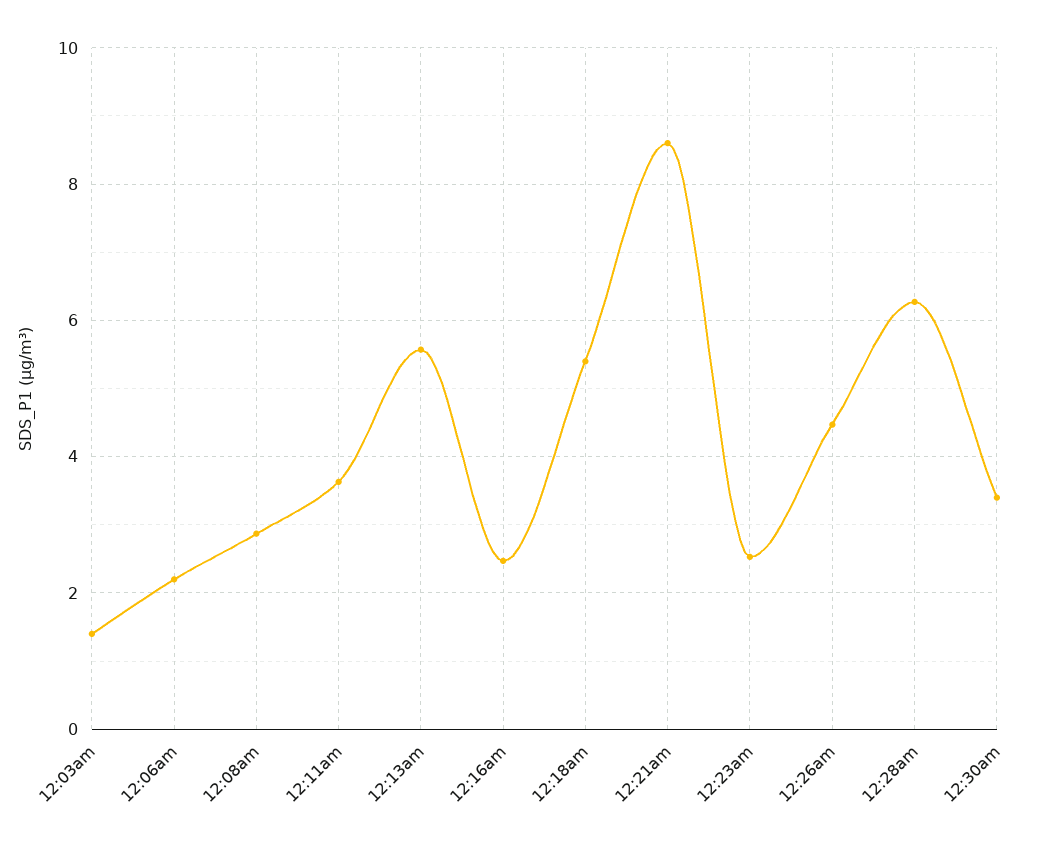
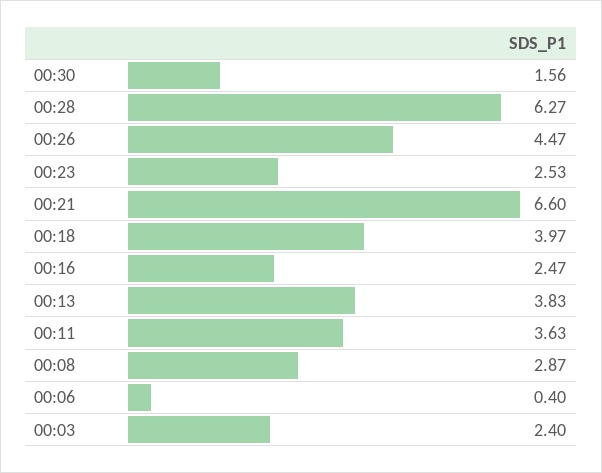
  {
-   "12:03am": 1.4,
+   "12:03am": 2.4,
-   "12:06am": 2.2,
+   "12:06am": 0.4,
    "12:08am": 2.87,
    "12:11am": 3.63,
-   "12:13am": 5.6,
+   "12:13am": 3.83,
    "12:16am": 2.47,
-   "12:18am": 5.4,
+   "12:18am": 3.97,
-   "12:21am": 8.6,
+   "12:21am": 6.6,
    "12:23am": 2.53,
    "12:26am": 4.47,
    "12:28am": 6.27,
-   "12:30am": 3.4
+   "12:30am": 1.56
  }

